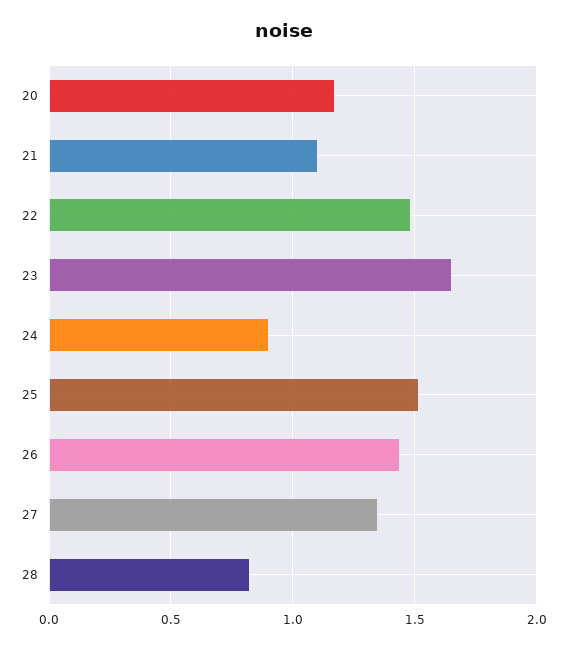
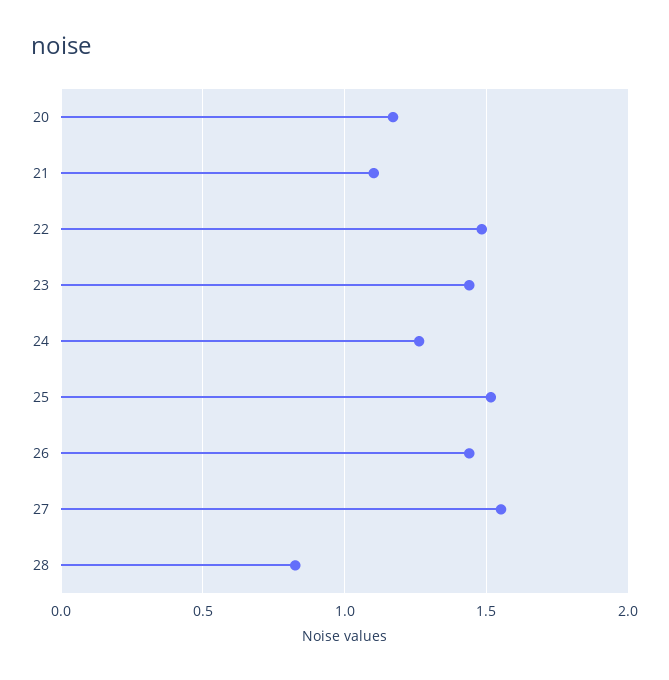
  {
    "20": 1.15,
    "21": 1.1,
    "22": 1.5,
-   "23": 1.65,
+   "23": 1.45,
-   "24": 0.9,
+   "24": 1.25,
    "25": 1.5,
    "26": 1.45,
-   "27": 1.35,
+   "27": 1.55,
    "28": 0.85
  }

